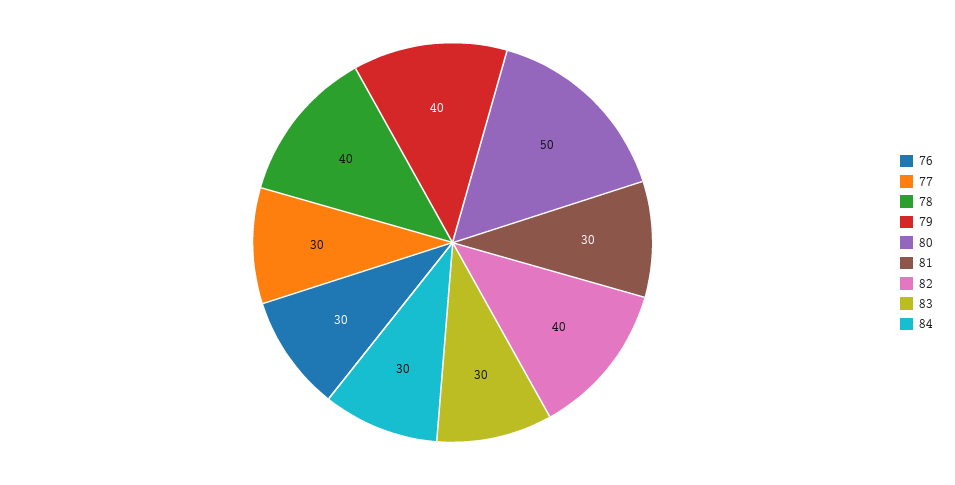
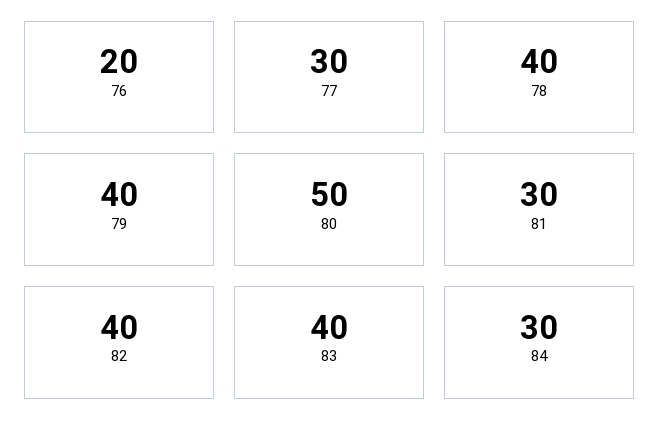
  {
-   "76": 30,
+   "76": 20,
    "77": 30,
    "78": 40,
    "79": 40,
    "80": 50,
    "81": 30,
    "82": 40,
-   "83": 30,
+   "83": 40,
    "84": 30
  }

